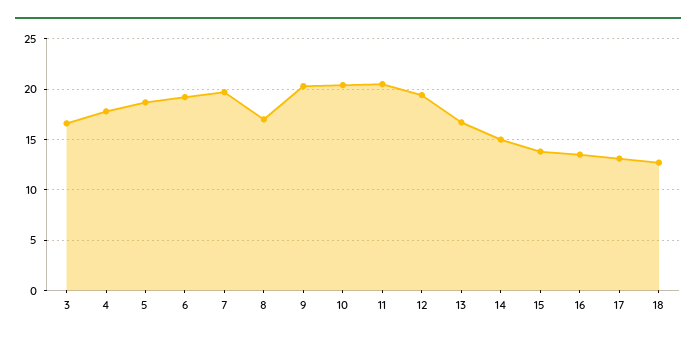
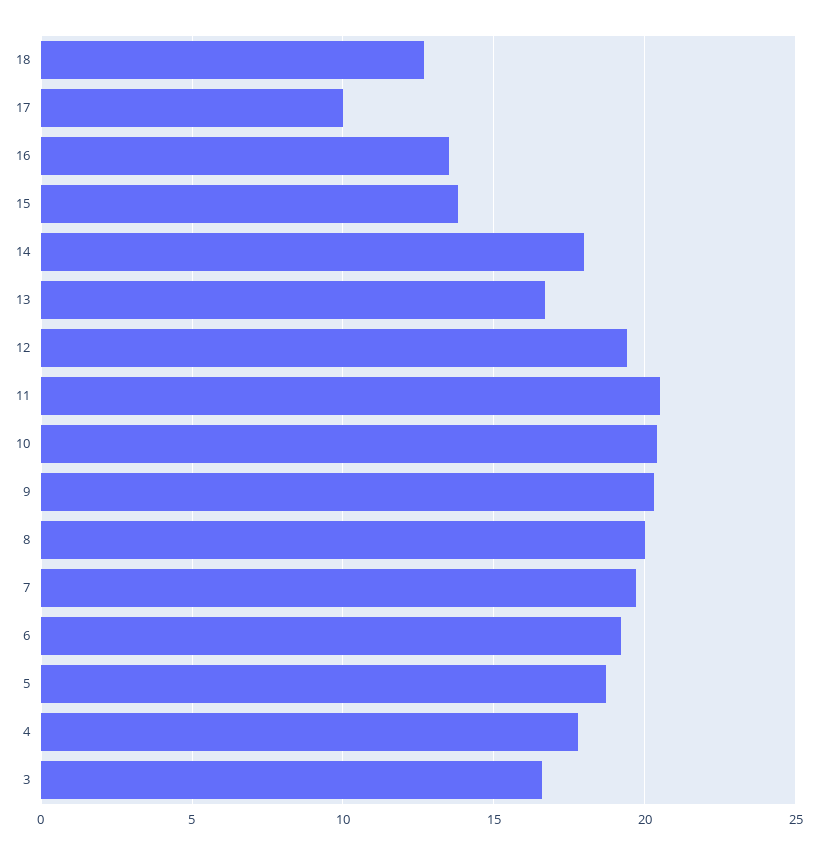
  {
    "3": 16.5,
    "4": 18,
    "5": 18.5,
    "6": 19,
    "7": 19.5,
-   "8": 17,
+   "8": 20,
    "9": 20.5,
    "10": 20.5,
    "11": 20.5,
    "12": 19.5,
    "13": 16.5,
-   "14": 15,
+   "14": 18,
    "15": 14,
    "16": 13.5,
-   "17": 13,
+   "17": 10,
    "18": 12.5
  }

